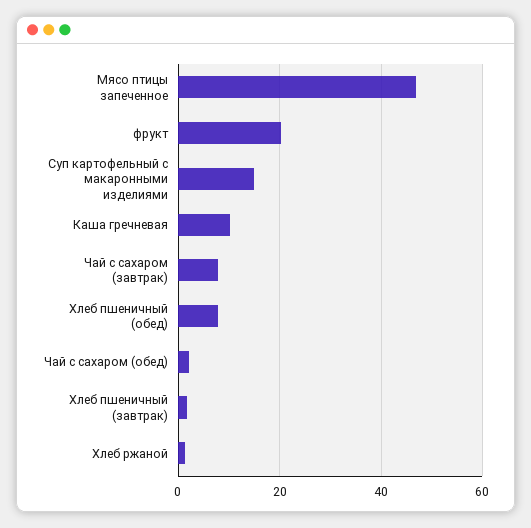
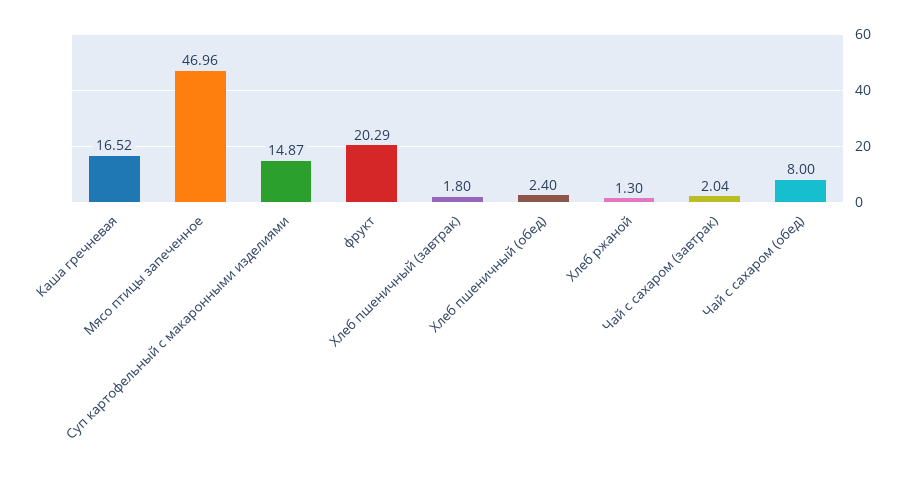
  {
    "Мясо птицы запеченное": 46.96,
    "фрукт": 20.29,
    "Суп картофельный с макаронными изделиями": 14.87,
-   "Каша гречневая": 10,
+   "Каша гречневая": 16.52,
-   "Чай с сахаром (завтрак)": 8,
+   "Чай с сахаром (завтрак)": 2.04,
-   "Хлеб пшеничный (обед)": 8,
+   "Хлеб пшеничный (обед)": 2.4,
-   "Чай с сахаром (обед)": 2,
+   "Чай с сахаром (обед)": 8,
    "Хлеб пшеничный (завтрак)": 1.8,
    "Хлеб ржаной": 1.3
  }

